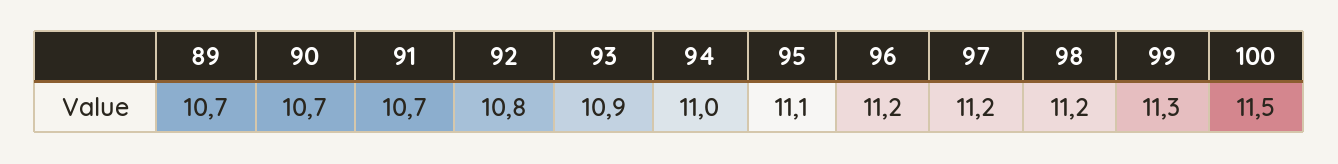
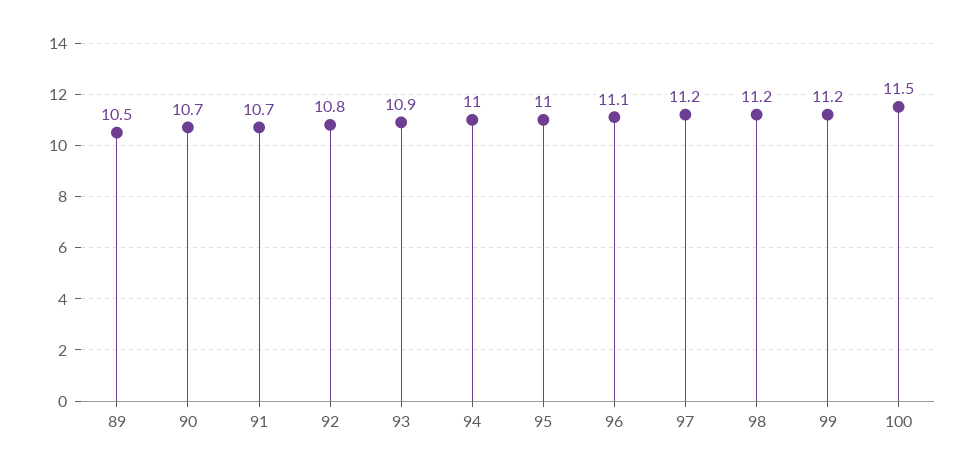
  {
-   "89": 10.7,
+   "89": 10.5,
    "90": 10.7,
    "91": 10.7,
    "92": 10.8,
    "93": 10.9,
    "94": 11,
-   "95": 11.1,
+   "95": 11,
-   "96": 11.2,
+   "96": 11.1,
    "97": 11.2,
    "98": 11.2,
-   "99": 11.3,
+   "99": 11.2,
    "100": 11.5
  }

